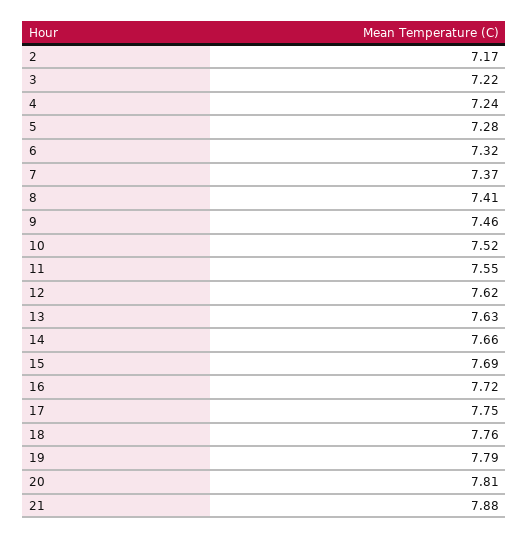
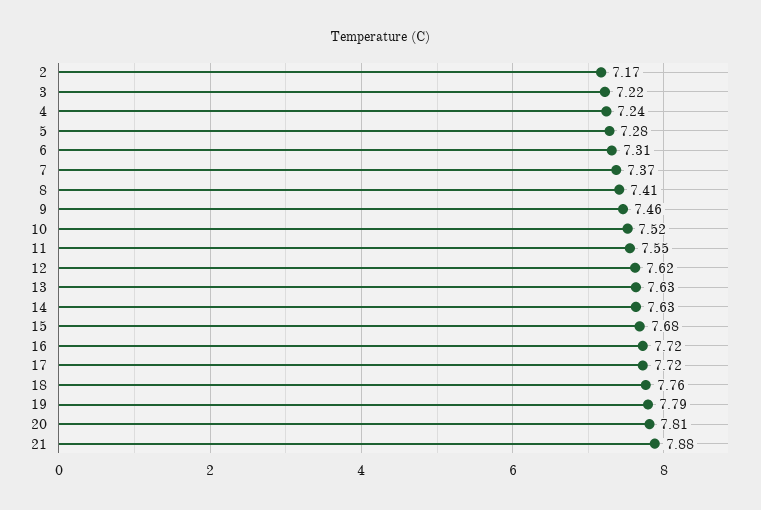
  {
    "2": 7.17,
    "3": 7.22,
    "4": 7.24,
    "5": 7.28,
-   "6": 7.32,
+   "6": 7.31,
    "7": 7.37,
    "8": 7.41,
    "9": 7.46,
    "10": 7.52,
    "11": 7.55,
    "12": 7.62,
    "13": 7.63,
-   "14": 7.66,
+   "14": 7.63,
-   "15": 7.69,
+   "15": 7.68,
    "16": 7.72,
-   "17": 7.75,
+   "17": 7.72,
    "18": 7.76,
    "19": 7.79,
    "20": 7.81,
    "21": 7.88
  }

